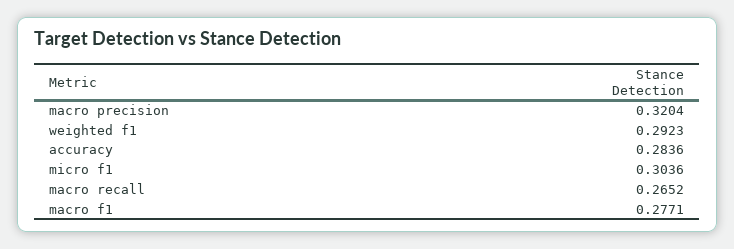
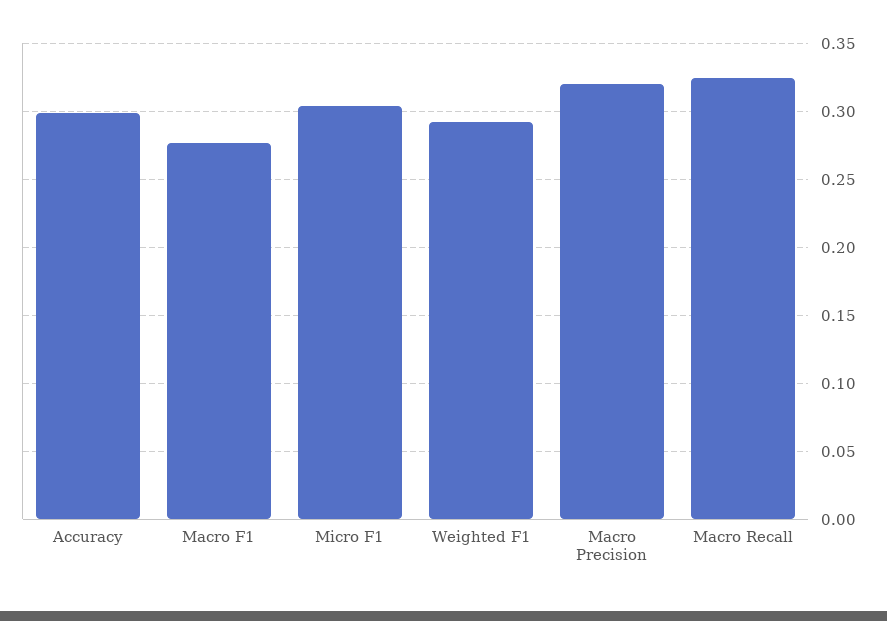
  {
    "macro precision": 0.3204,
    "weighted f1": 0.2923,
-   "accuracy": 0.2836,
+   "accuracy": 0.3,
    "micro f1": 0.3036,
-   "macro recall": 0.2652,
+   "macro recall": 0.325,
    "macro f1": 0.2771
  }

